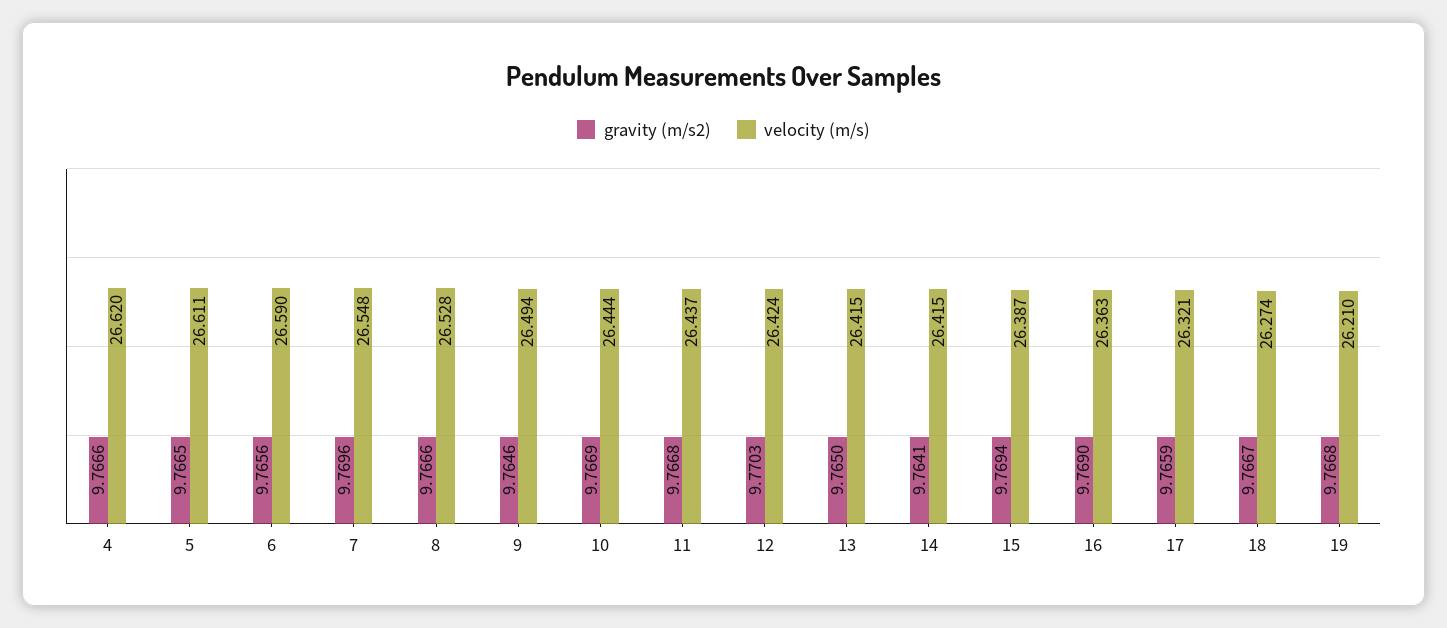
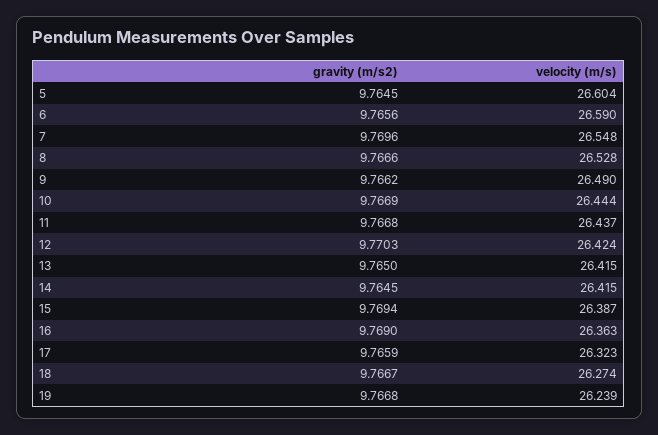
  {
    "gravity (m/s2)": {
-     "4": 9.7666,
-     "5": 9.7665,
+     "5": 9.7645,
      "6": 9.7656,
      "7": 9.7696,
      "8": 9.7666,
-     "9": 9.7646,
+     "9": 9.7662,
      "10": 9.7669,
      "11": 9.7668,
      "12": 9.7703,
      "13": 9.765,
-     "14": 9.7641,
+     "14": 9.7645,
      "15": 9.7694,
      "16": 9.769,
      "17": 9.7659,
      "18": 9.7667,
      "19": 9.7668
    },
    "velocity (m/s)": {
-     "4": 26.62,
-     "5": 26.611,
+     "5": 26.604,
      "6": 26.59,
      "7": 26.548,
      "8": 26.528,
-     "9": 26.494,
+     "9": 26.49,
      "10": 26.444,
      "11": 26.437,
      "12": 26.424,
      "13": 26.415,
      "14": 26.415,
      "15": 26.387,
      "16": 26.363,
-     "17": 26.321,
+     "17": 26.323,
      "18": 26.274,
-     "19": 26.21
+     "19": 26.239
    }
  }

